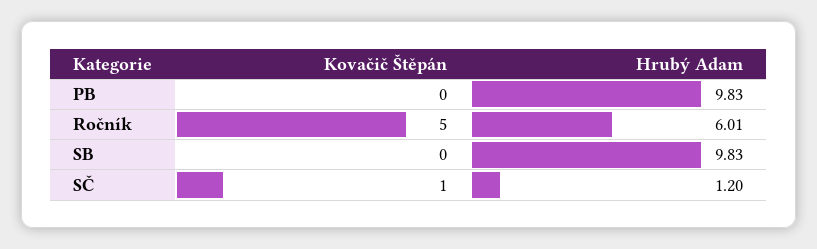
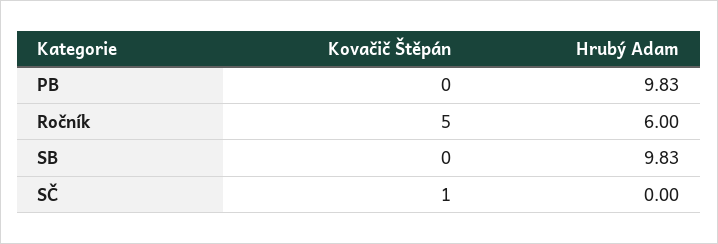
  {
    "Kovačič Štěpán": {
      "PB": 0,
      "Ročník": 5,
      "SB": 0,
      "SČ": 1
    },
    "Hrubý Adam": {
      "PB": 9.83,
-     "Ročník": 6.01,
+     "Ročník": 6,
      "SB": 9.83,
-     "SČ": 1.2
+     "SČ": 0
    }
  }

